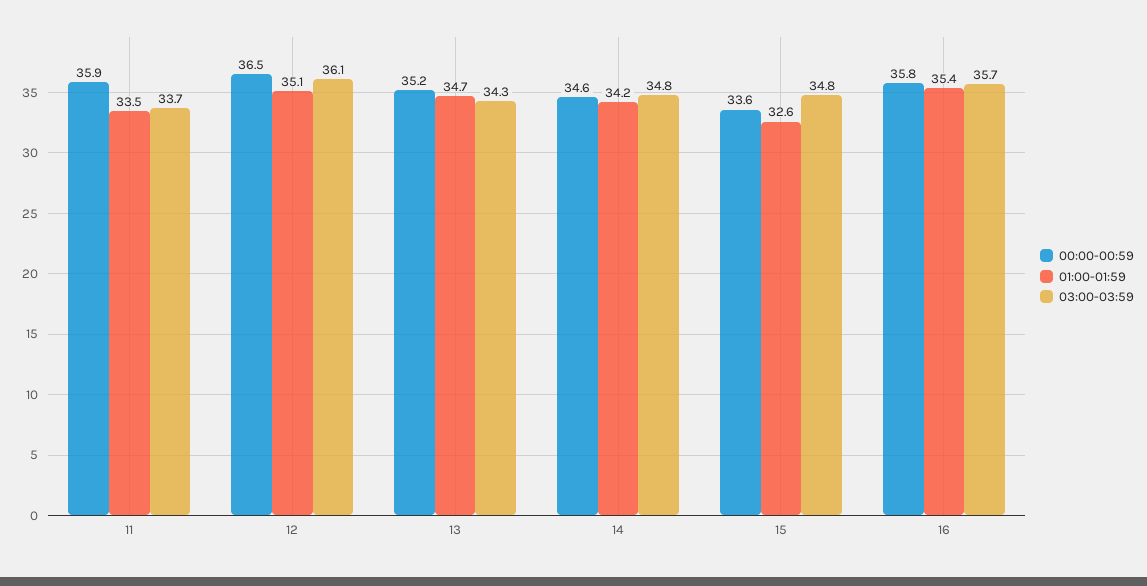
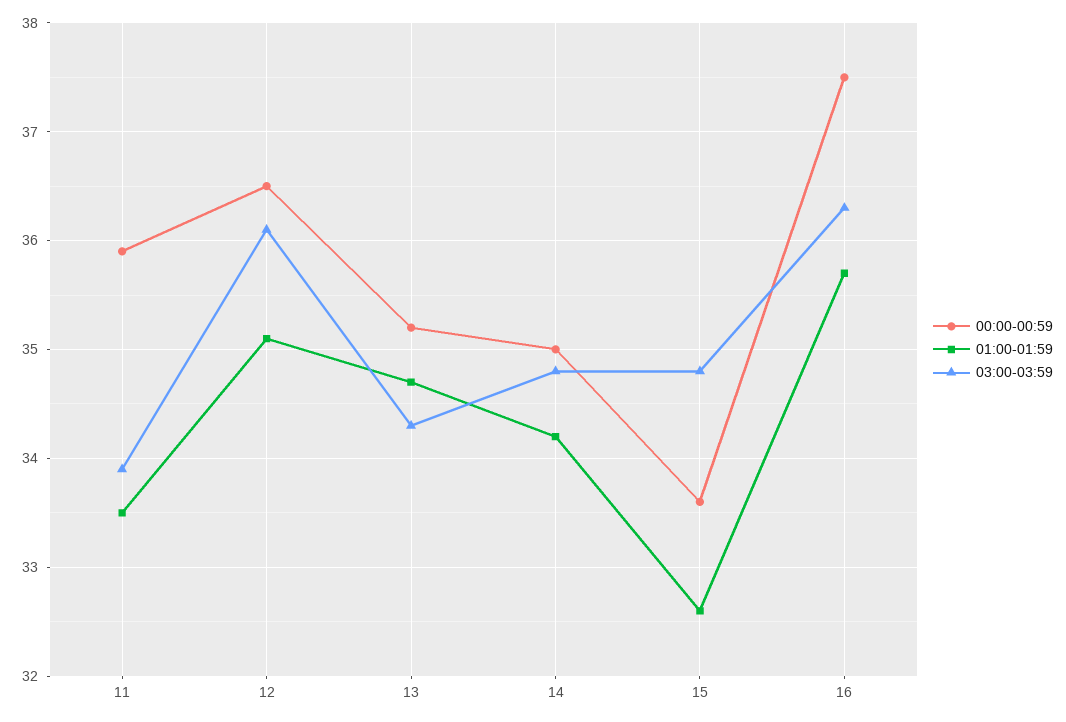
  {
    "00:00-00:59": {
      "11": 35.9,
      "12": 36.5,
      "13": 35.2,
-     "14": 34.6,
+     "14": 35,
      "15": 33.6,
-     "16": 35.8
+     "16": 37.5
    },
    "01:00-01:59": {
      "11": 33.5,
      "12": 35.1,
      "13": 34.7,
      "14": 34.2,
      "15": 32.6,
-     "16": 35.4
+     "16": 35.7
    },
    "03:00-03:59": {
-     "11": 33.7,
+     "11": 33.9,
      "12": 36.1,
      "13": 34.3,
      "14": 34.8,
      "15": 34.8,
-     "16": 35.7
+     "16": 36.3
    }
  }

